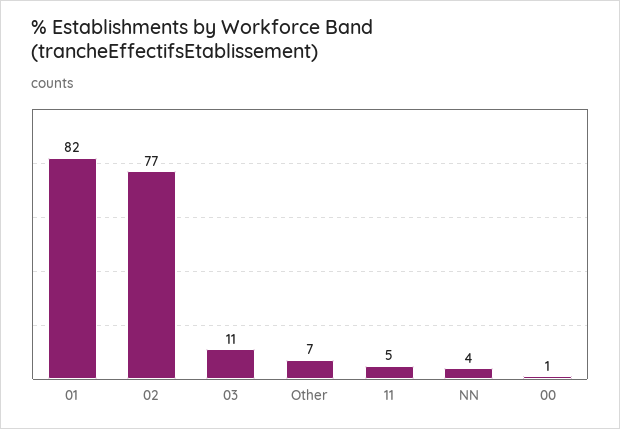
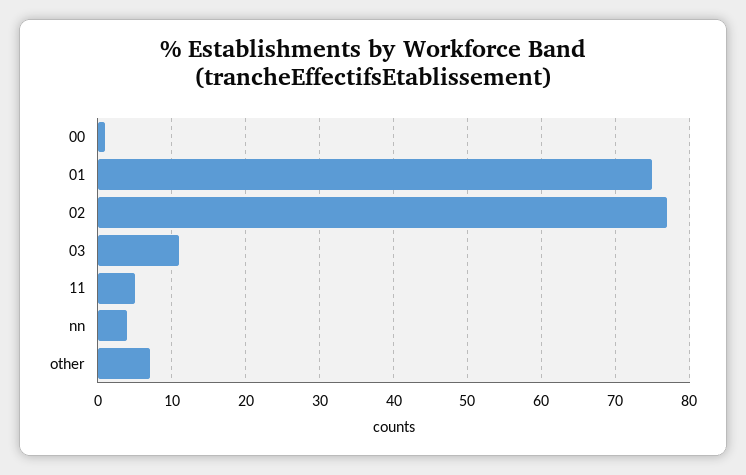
  {
-   "01": 82,
+   "01": 75,
    "02": 77,
    "03": 11,
    "Other": 7,
    "11": 5,
    "NN": 4,
    "00": 1
  }

